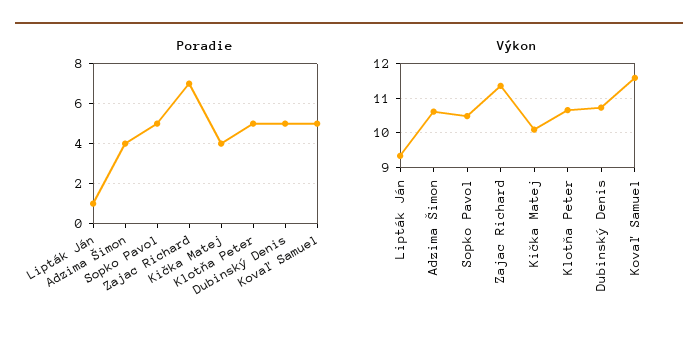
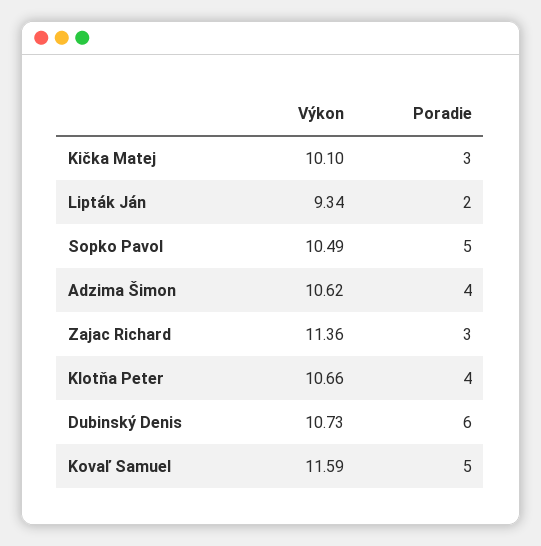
  {
    "Poradie": {
-     "Lipták Ján": 1,
+     "Lipták Ján": 2,
      "Adzima Šimon": 4,
      "Sopko Pavol": 5,
-     "Zajac Richard": 7,
+     "Zajac Richard": 3,
-     "Kička Matej": 4,
+     "Kička Matej": 3,
-     "Klotňa Peter": 5,
+     "Klotňa Peter": 4,
-     "Dubinský Denis": 5,
+     "Dubinský Denis": 6,
      "Kovaľ Samuel": 5
    },
    "Výkon": {
      "Lipták Ján": 9.34,
      "Adzima Šimon": 10.62,
      "Sopko Pavol": 10.49,
      "Zajac Richard": 11.36,
      "Kička Matej": 10.1,
      "Klotňa Peter": 10.66,
      "Dubinský Denis": 10.73,
      "Kovaľ Samuel": 11.59
    }
  }

